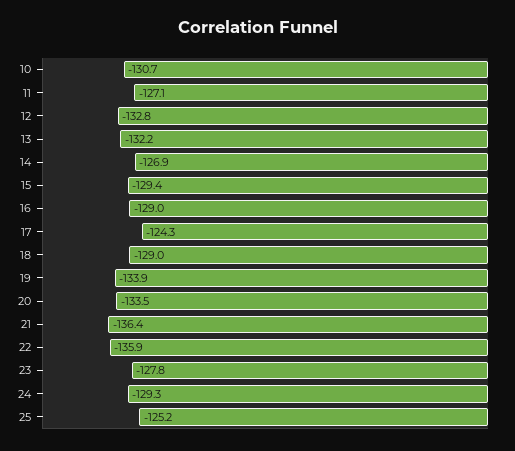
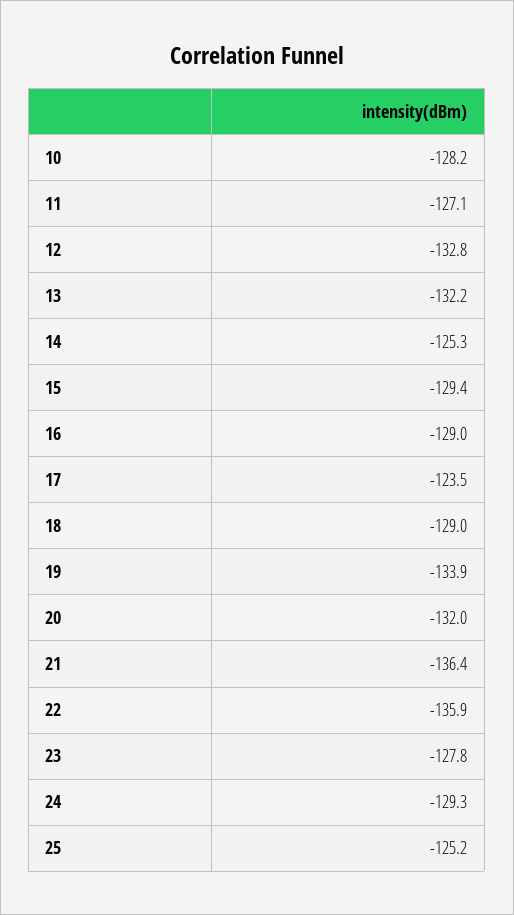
  {
-   "10": -130.7,
+   "10": -128.2,
    "11": -127.1,
    "12": -132.8,
    "13": -132.2,
-   "14": -126.9,
+   "14": -125.3,
    "15": -129.4,
    "16": -129,
-   "17": -124.3,
+   "17": -123.5,
    "18": -129,
    "19": -133.9,
-   "20": -133.5,
+   "20": -132,
    "21": -136.4,
    "22": -135.9,
    "23": -127.8,
    "24": -129.3,
    "25": -125.2
  }

